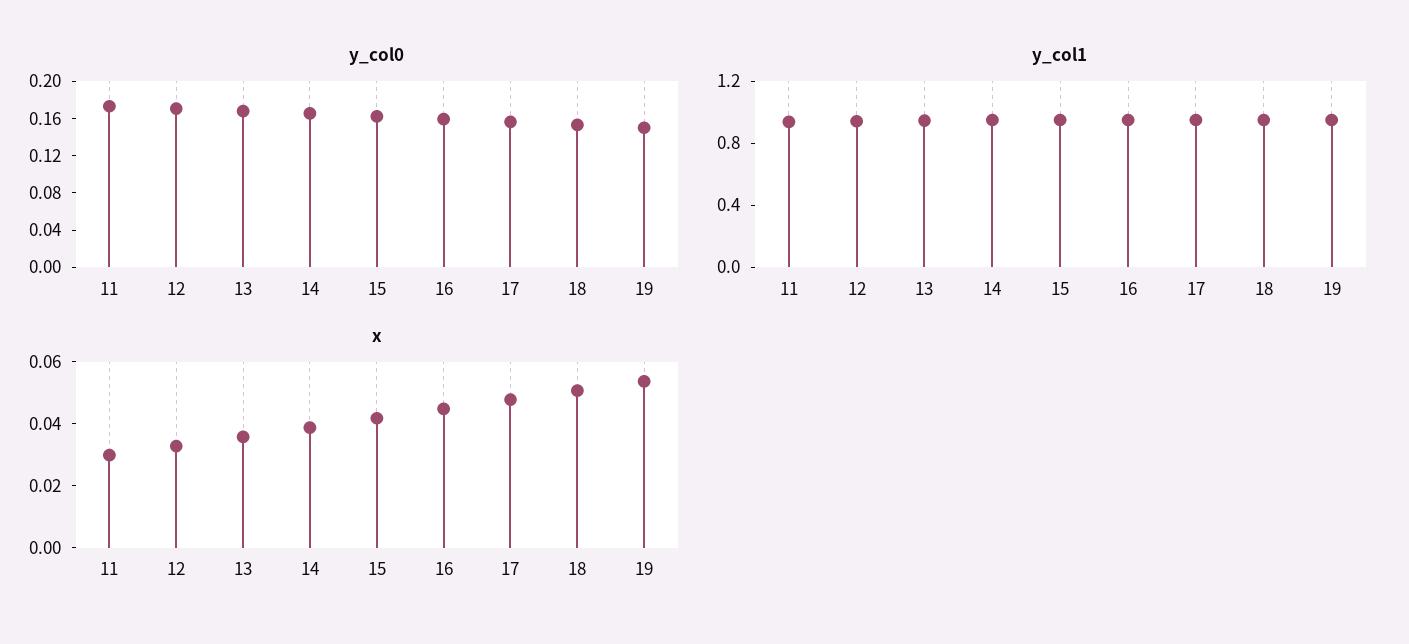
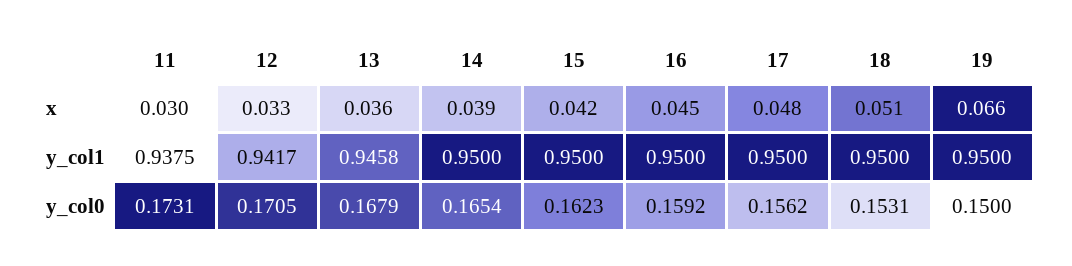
  {
    "y_col0": {
      "11": 0.1731,
      "12": 0.1705,
      "13": 0.1679,
      "14": 0.1654,
      "15": 0.1623,
      "16": 0.1592,
      "17": 0.1562,
      "18": 0.1531,
      "19": 0.15
    },
    "y_col1": {
      "11": 0.9375,
      "12": 0.9417,
      "13": 0.9458,
      "14": 0.95,
      "15": 0.95,
      "16": 0.95,
      "17": 0.95,
      "18": 0.95,
      "19": 0.95
    },
    "x": {
      "11": 0.03,
      "12": 0.033,
      "13": 0.036,
      "14": 0.039,
      "15": 0.042,
      "16": 0.045,
      "17": 0.048,
      "18": 0.051,
-     "19": 0.055
+     "19": 0.066
    }
  }

